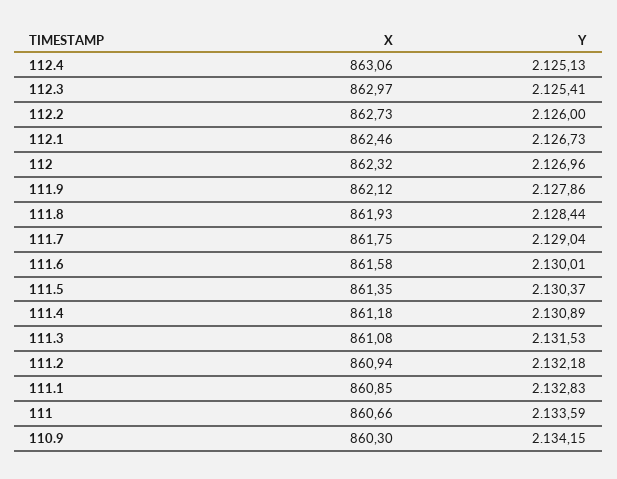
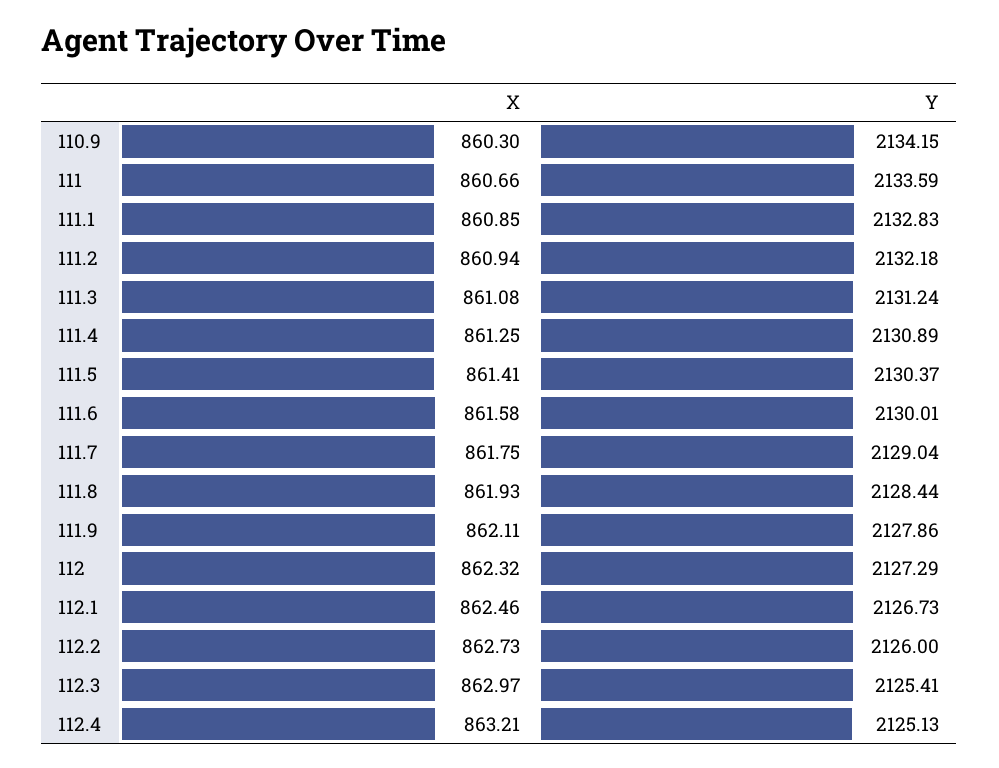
  {
    "X": {
-     "112.4": 863.06,
+     "112.4": 863.21,
      "112.3": 862.97,
      "112.2": 862.73,
      "112.1": 862.46,
      "112": 862.32,
-     "111.9": 862.12,
+     "111.9": 862.11,
      "111.8": 861.93,
      "111.7": 861.75,
      "111.6": 861.58,
-     "111.5": 861.35,
+     "111.5": 861.41,
-     "111.4": 861.18,
+     "111.4": 861.25,
      "111.3": 861.08,
      "111.2": 860.94,
      "111.1": 860.85,
      "111": 860.66,
      "110.9": 860.3
    },
    "Y": {
      "112.4": 2125.13,
      "112.3": 2125.41,
      "112.2": 2126,
      "112.1": 2126.73,
-     "112": 2126.96,
+     "112": 2127.29,
      "111.9": 2127.86,
      "111.8": 2128.44,
      "111.7": 2129.04,
      "111.6": 2130.01,
      "111.5": 2130.37,
      "111.4": 2130.89,
-     "111.3": 2131.53,
+     "111.3": 2131.24,
      "111.2": 2132.18,
      "111.1": 2132.83,
      "111": 2133.59,
      "110.9": 2134.15
    }
  }

